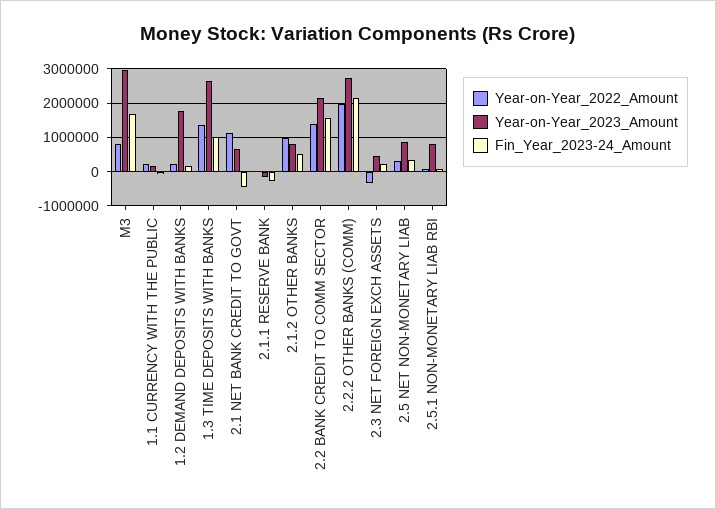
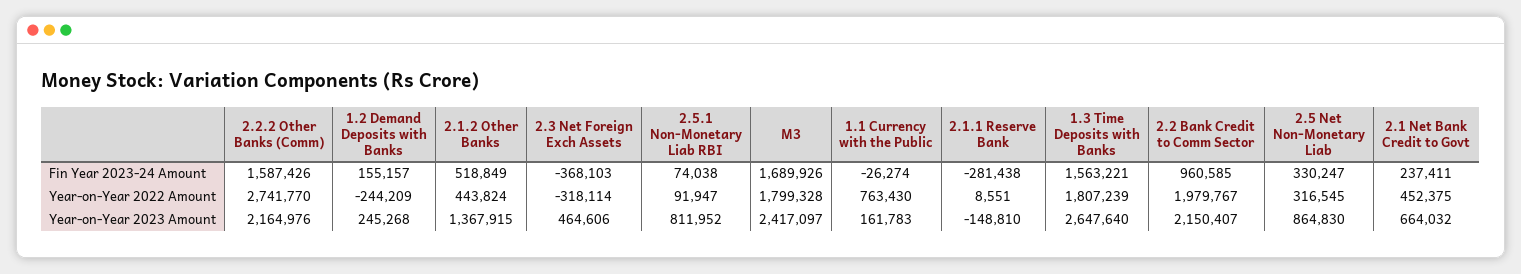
  {
    "Year-on-Year_2022_Amount": {
-     "M3": 800000,
+     "M3": 1799328,
-     "1.1 CURRENCY WITH THE PUBLIC": 200000,
+     "1.1 CURRENCY WITH THE PUBLIC": 763430,
-     "1.2 DEMAND DEPOSITS WITH BANKS": 200000,
+     "1.2 DEMAND DEPOSITS WITH BANKS": -244209,
-     "1.3 TIME DEPOSITS WITH BANKS": 1400000,
+     "1.3 TIME DEPOSITS WITH BANKS": 1807239,
-     "2.1 NET BANK CREDIT TO GOVT": 1200000,
+     "2.1 NET BANK CREDIT TO GOVT": 452375,
      "2.1.1 RESERVE BANK": 8551,
-     "2.1.2 OTHER BANKS": 1000000,
+     "2.1.2 OTHER BANKS": 443824,
-     "2.2 BANK CREDIT TO COMM SECTOR": 1400000,
+     "2.2 BANK CREDIT TO COMM SECTOR": 1979767,
-     "2.2.2 OTHER BANKS (COMM)": 2000000,
+     "2.2.2 OTHER BANKS (COMM)": 2741770,
      "2.3 NET FOREIGN EXCH ASSETS": -318114,
      "2.5 NET NON-MONETARY LIAB": 316545,
      "2.5.1 NON-MONETARY LIAB RBI": 91947
    },
    "Year-on-Year_2023_Amount": {
-     "M3": 3000000,
+     "M3": 2417097,
      "1.1 CURRENCY WITH THE PUBLIC": 161783,
-     "1.2 DEMAND DEPOSITS WITH BANKS": 1800000,
+     "1.2 DEMAND DEPOSITS WITH BANKS": 245268,
      "1.3 TIME DEPOSITS WITH BANKS": 2647640,
      "2.1 NET BANK CREDIT TO GOVT": 664032,
      "2.1.1 RESERVE BANK": -148810,
-     "2.1.2 OTHER BANKS": 800000,
+     "2.1.2 OTHER BANKS": 1367915,
      "2.2 BANK CREDIT TO COMM SECTOR": 2150407,
-     "2.2.2 OTHER BANKS (COMM)": 2800000,
+     "2.2.2 OTHER BANKS (COMM)": 2164976,
      "2.3 NET FOREIGN EXCH ASSETS": 464606,
      "2.5 NET NON-MONETARY LIAB": 864830,
      "2.5.1 NON-MONETARY LIAB RBI": 811952
    },
    "Fin_Year_2023-24_Amount": {
      "M3": 1689926,
      "1.1 CURRENCY WITH THE PUBLIC": -26274,
      "1.2 DEMAND DEPOSITS WITH BANKS": 155157,
-     "1.3 TIME DEPOSITS WITH BANKS": 1000000,
+     "1.3 TIME DEPOSITS WITH BANKS": 1563221,
-     "2.1 NET BANK CREDIT TO GOVT": -400000,
+     "2.1 NET BANK CREDIT TO GOVT": 237411,
      "2.1.1 RESERVE BANK": -281438,
      "2.1.2 OTHER BANKS": 518849,
-     "2.2 BANK CREDIT TO COMM SECTOR": 1600000,
+     "2.2 BANK CREDIT TO COMM SECTOR": 960585,
-     "2.2.2 OTHER BANKS (COMM)": 2200000,
+     "2.2.2 OTHER BANKS (COMM)": 1587426,
-     "2.3 NET FOREIGN EXCH ASSETS": 200000,
+     "2.3 NET FOREIGN EXCH ASSETS": -368103,
      "2.5 NET NON-MONETARY LIAB": 330247,
      "2.5.1 NON-MONETARY LIAB RBI": 74038
    }
  }

